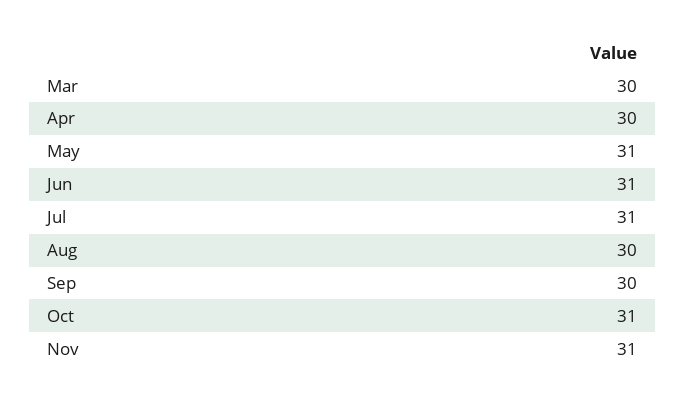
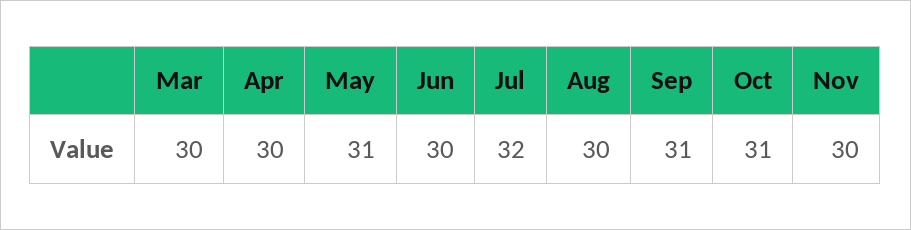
  {
    "Mar": 30,
    "Apr": 30,
    "May": 31,
-   "Jun": 31,
+   "Jun": 30,
-   "Jul": 31,
+   "Jul": 32,
    "Aug": 30,
-   "Sep": 30,
+   "Sep": 31,
    "Oct": 31,
-   "Nov": 31
+   "Nov": 30
  }

